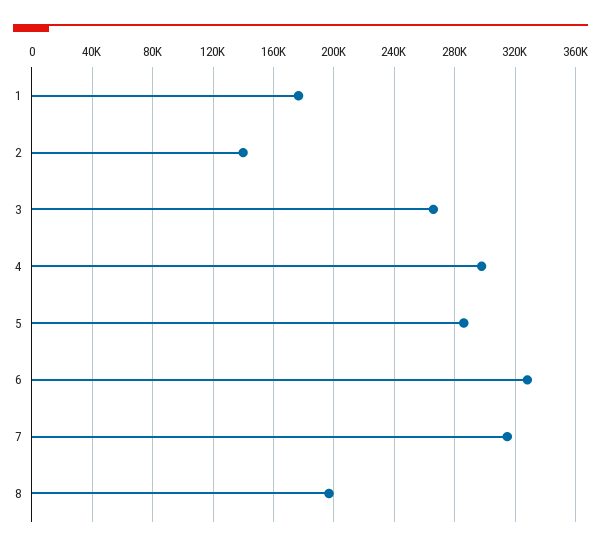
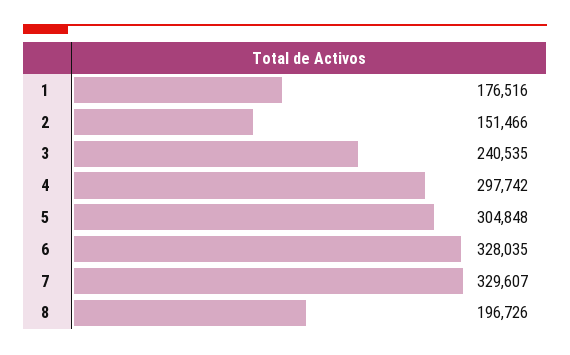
  {
    "1": 176516,
-   "2": 140000,
+   "2": 151466,
-   "3": 265000,
+   "3": 240535,
    "4": 297742,
-   "5": 285000,
+   "5": 304848,
    "6": 328035,
-   "7": 315000,
+   "7": 329607,
    "8": 196726
  }

